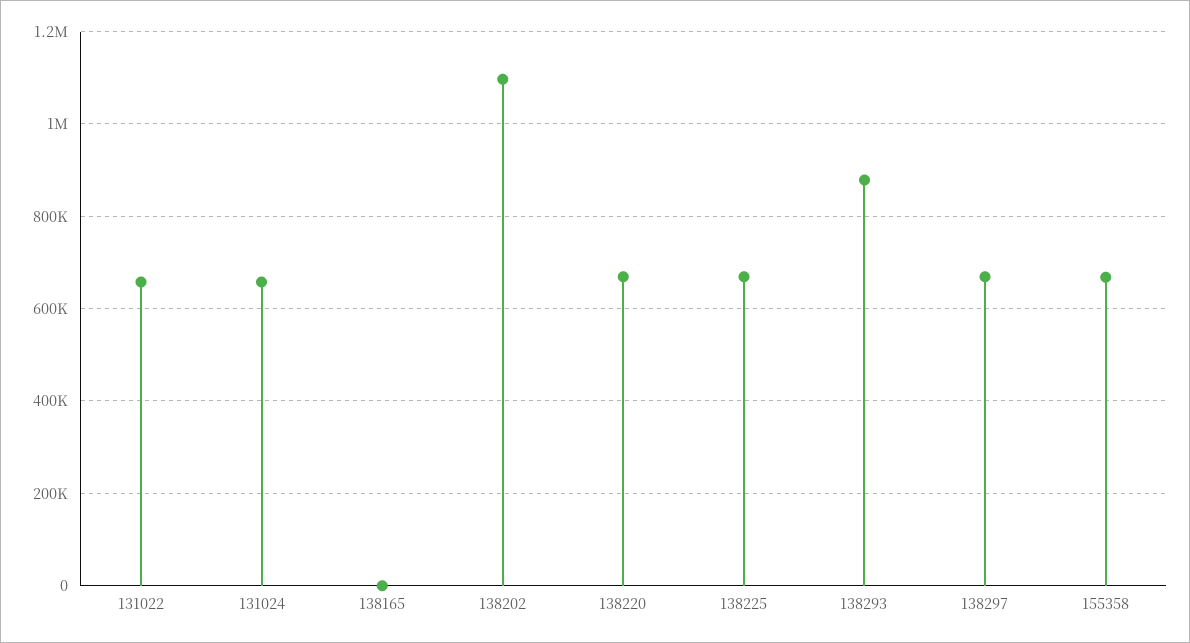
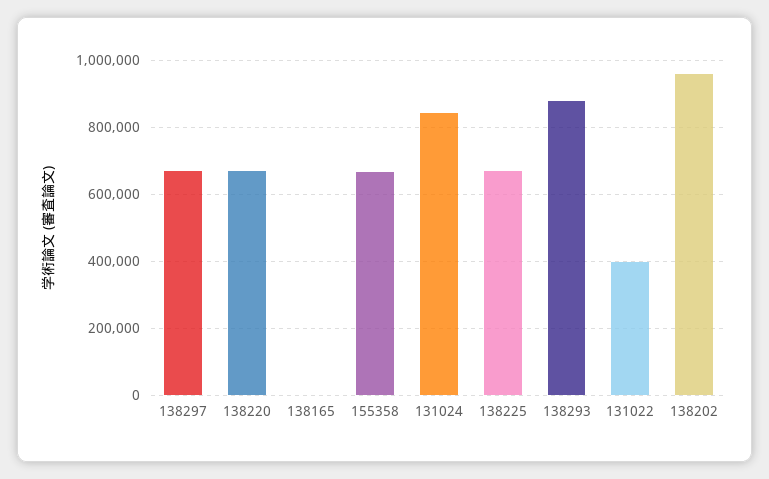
  {
-   "131022": 660000,
+   "131022": 400000,
-   "131024": 660000,
+   "131024": 840000,
    "138165": 0,
-   "138202": 1100000,
+   "138202": 960000,
    "138220": 660000,
    "138225": 660000,
    "138293": 880000,
    "138297": 660000,
    "155358": 660000
  }

